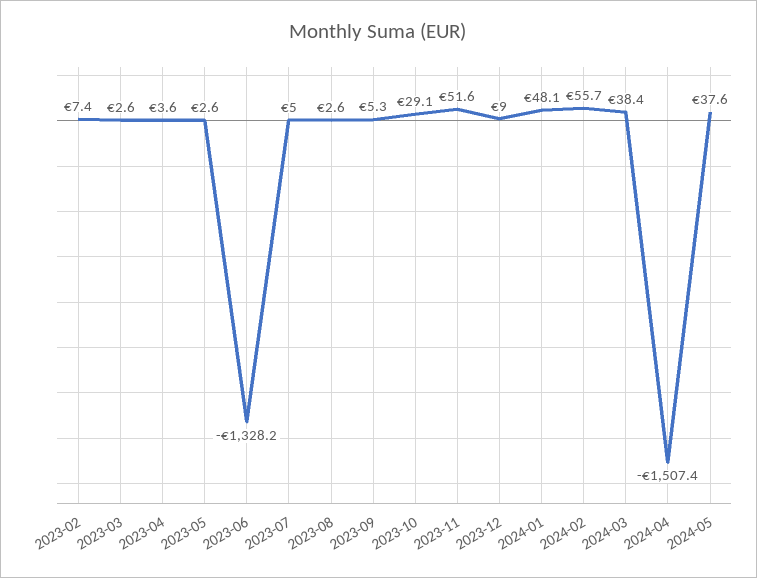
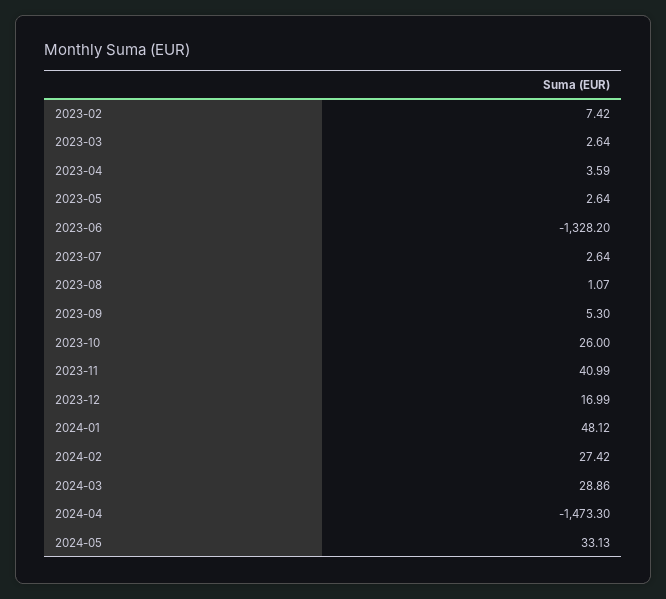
  {
    "2023-02": 7.42,
    "2023-03": 2.64,
    "2023-04": 3.59,
    "2023-05": 2.64,
    "2023-06": -1328.2,
-   "2023-07": 5,
+   "2023-07": 2.64,
-   "2023-08": 2.6,
+   "2023-08": 1.07,
    "2023-09": 5.3,
-   "2023-10": 29.1,
+   "2023-10": 26,
-   "2023-11": 51.6,
+   "2023-11": 40.99,
-   "2023-12": 9,
+   "2023-12": 16.99,
    "2024-01": 48.12,
-   "2024-02": 55.7,
+   "2024-02": 27.42,
-   "2024-03": 38.4,
+   "2024-03": 28.86,
-   "2024-04": -1507.4,
+   "2024-04": -1473.3,
-   "2024-05": 37.6
+   "2024-05": 33.13
  }

